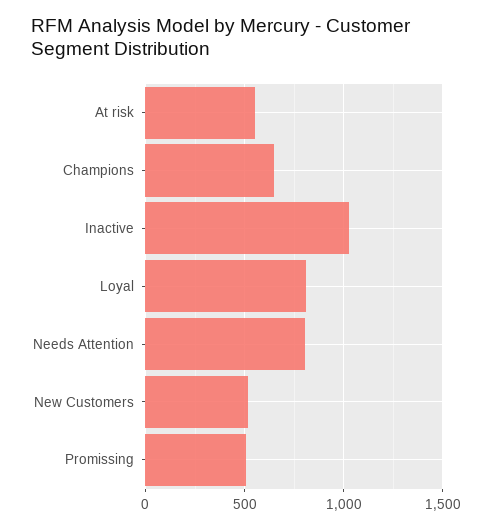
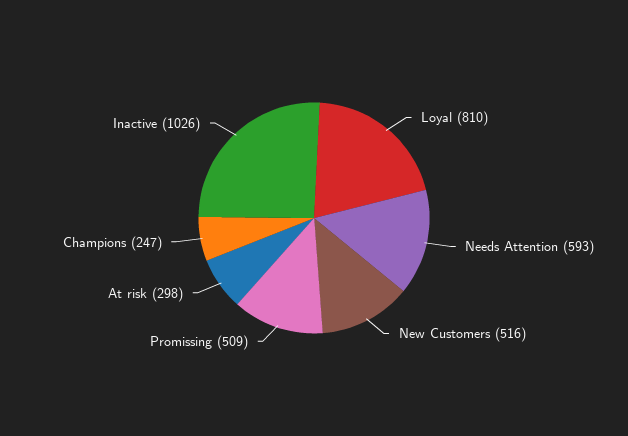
  {
-   "At risk": 550,
+   "At risk": 298,
-   "Champions": 650,
+   "Champions": 247,
    "Inactive": 1026,
    "Loyal": 810,
-   "Needs Attention": 800,
+   "Needs Attention": 593,
    "New Customers": 516,
    "Promissing": 509
  }

